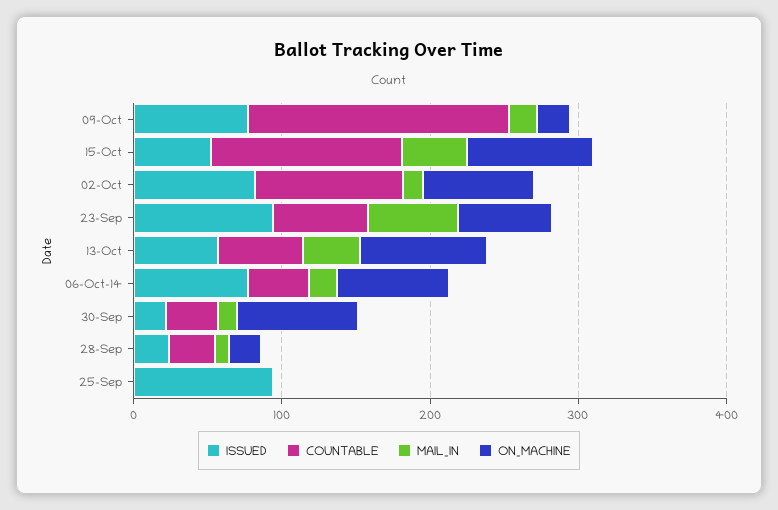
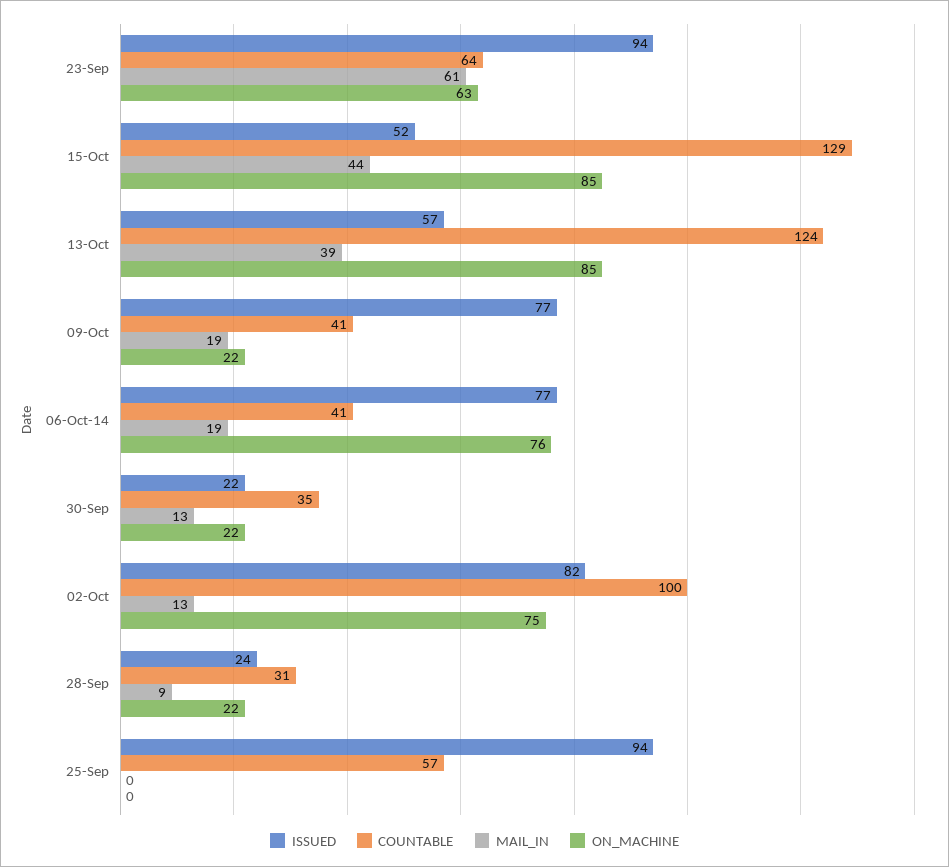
  {
    "ISSUED": {
      "09-Oct": 77,
      "15-Oct": 52,
      "02-Oct": 82,
      "23-Sep": 94,
      "13-Oct": 57,
      "06-Oct-14": 77,
      "30-Sep": 22,
      "28-Sep": 24,
      "25-Sep": 94
    },
    "COUNTABLE": {
-     "09-Oct": 180,
+     "09-Oct": 41,
      "15-Oct": 129,
      "02-Oct": 100,
      "23-Sep": 64,
-     "13-Oct": 60,
+     "13-Oct": 124,
      "06-Oct-14": 41,
      "30-Sep": 35,
      "28-Sep": 31,
-     "25-Sep": 0
+     "25-Sep": 57
    },
    "MAIL_IN": {
      "09-Oct": 19,
      "15-Oct": 44,
      "02-Oct": 13,
      "23-Sep": 61,
      "13-Oct": 39,
      "06-Oct-14": 19,
      "30-Sep": 13,
      "28-Sep": 9,
      "25-Sep": 0
    },
    "ON_MACHINE": {
      "09-Oct": 22,
      "15-Oct": 85,
      "02-Oct": 75,
      "23-Sep": 63,
      "13-Oct": 85,
      "06-Oct-14": 76,
-     "30-Sep": 80,
+     "30-Sep": 22,
      "28-Sep": 22,
      "25-Sep": 0
    }
  }

